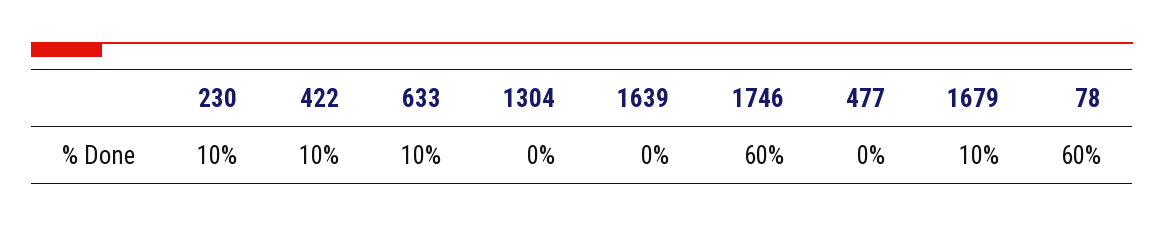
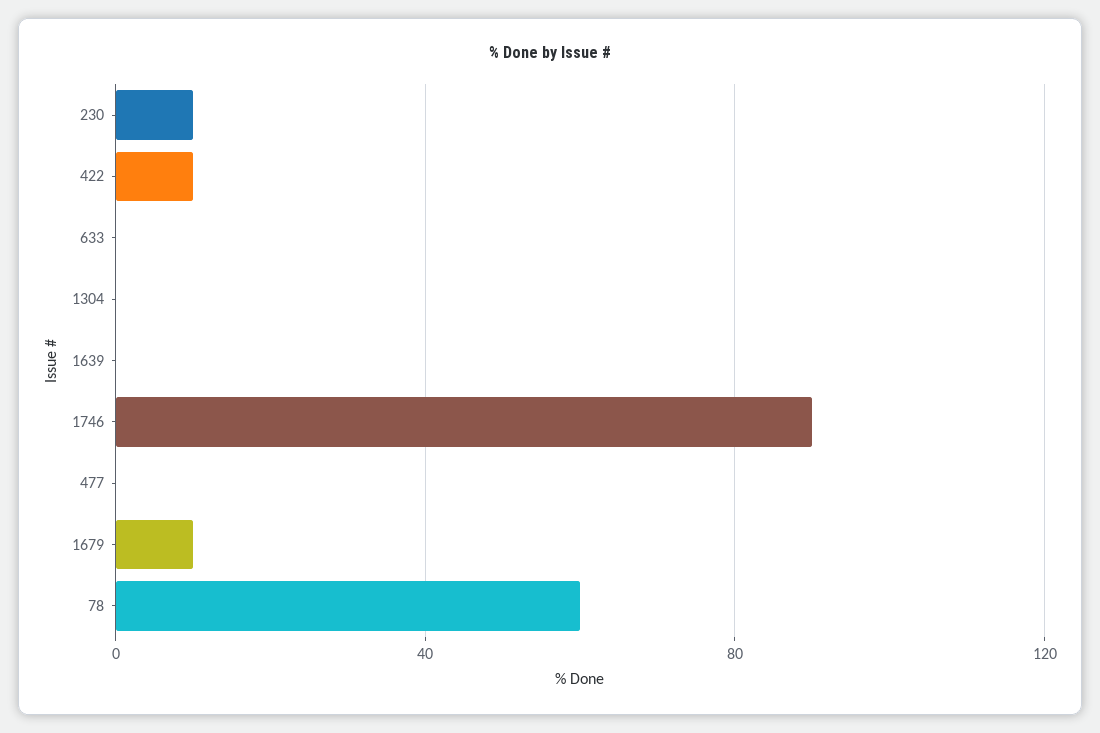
  {
    "230": 10,
    "422": 10,
-   "633": 10,
+   "633": 0,
    "1304": 0,
    "1639": 0,
-   "1746": 60,
+   "1746": 90,
    "477": 0,
    "1679": 10,
    "78": 60
  }

